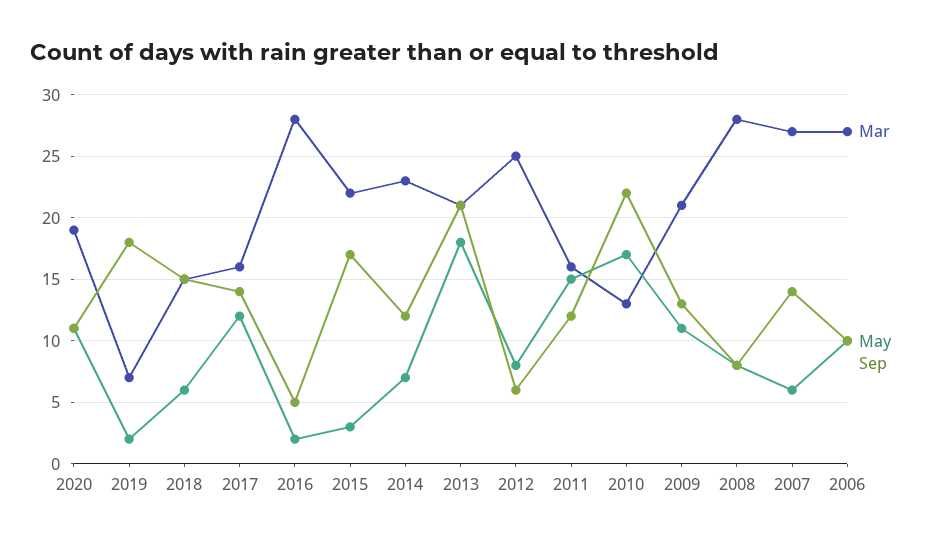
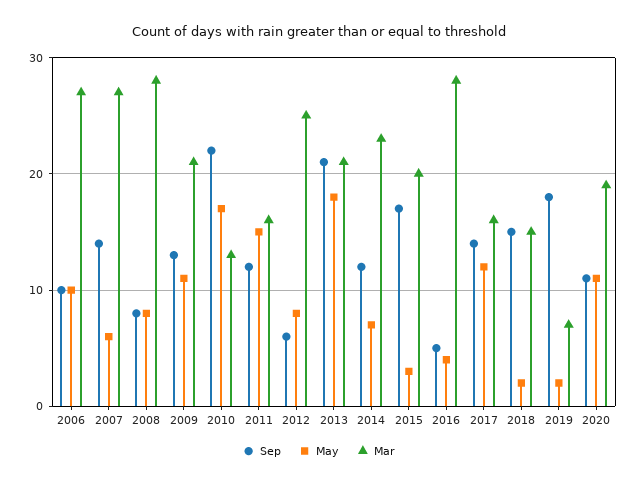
  {
    "Mar": {
      "2020": 19,
      "2019": 7,
      "2018": 15,
      "2017": 16,
      "2016": 28,
-     "2015": 22,
+     "2015": 20,
      "2014": 23,
      "2013": 21,
      "2012": 25,
      "2011": 16,
      "2010": 13,
      "2009": 21,
      "2008": 28,
      "2007": 27,
      "2006": 27
    },
    "May": {
      "2020": 11,
      "2019": 2,
-     "2018": 6,
+     "2018": 2,
      "2017": 12,
-     "2016": 2,
+     "2016": 4,
      "2015": 3,
      "2014": 7,
      "2013": 18,
      "2012": 8,
      "2011": 15,
      "2010": 17,
      "2009": 11,
      "2008": 8,
      "2007": 6,
      "2006": 10
    },
    "Sep": {
      "2020": 11,
      "2019": 18,
      "2018": 15,
      "2017": 14,
      "2016": 5,
      "2015": 17,
      "2014": 12,
      "2013": 21,
      "2012": 6,
      "2011": 12,
      "2010": 22,
      "2009": 13,
      "2008": 8,
      "2007": 14,
      "2006": 10
    }
  }

